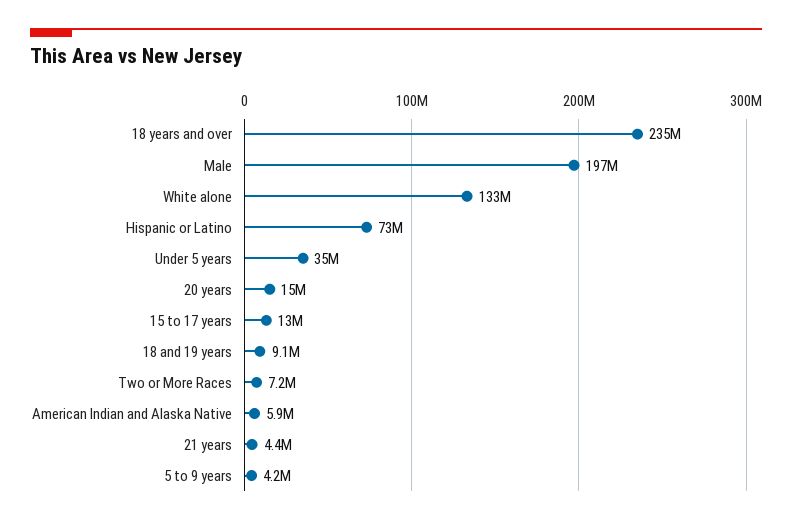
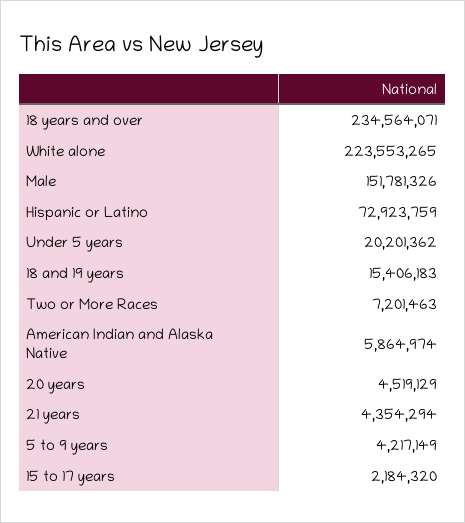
  {
    "18 years and over": 234564071,
-   "Male": 197000000,
+   "Male": 151781326,
-   "White alone": 133000000,
+   "White alone": 223553265,
    "Hispanic or Latino": 72923759,
-   "Under 5 years": 35000000,
+   "Under 5 years": 20201362,
-   "20 years": 15000000,
+   "20 years": 4519129,
-   "15 to 17 years": 13000000,
+   "15 to 17 years": 2184320,
-   "18 and 19 years": 9100000,
+   "18 and 19 years": 15406183,
    "Two or More Races": 7201463,
    "American Indian and Alaska Native": 5864974,
    "21 years": 4354294,
    "5 to 9 years": 4217149
  }

